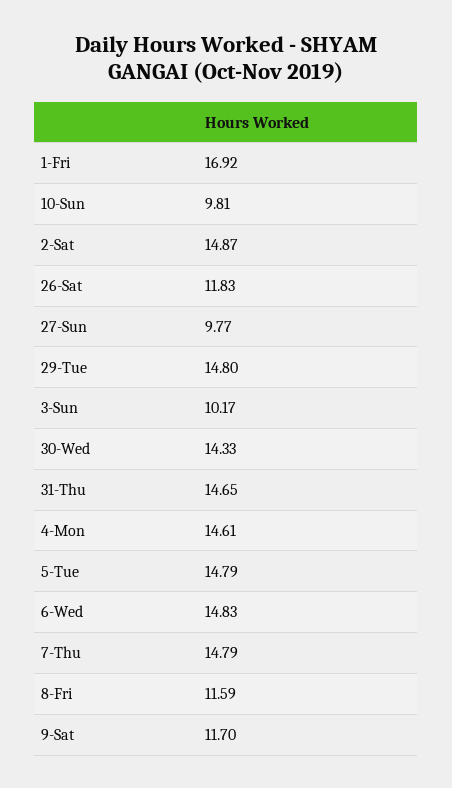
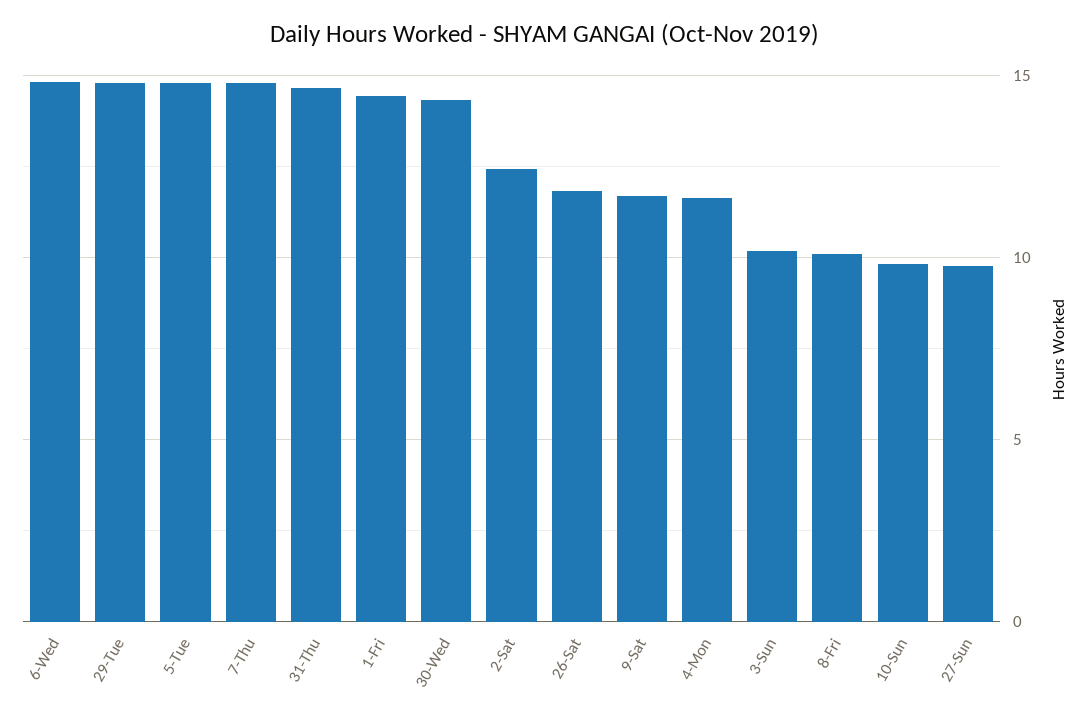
  {
-   "1-Fri": 16.92,
+   "1-Fri": 14.5,
    "10-Sun": 9.81,
-   "2-Sat": 14.87,
+   "2-Sat": 12.5,
    "26-Sat": 11.83,
    "27-Sun": 9.77,
    "29-Tue": 14.8,
    "3-Sun": 10.17,
    "30-Wed": 14.33,
    "31-Thu": 14.65,
-   "4-Mon": 14.61,
+   "4-Mon": 11.5,
    "5-Tue": 14.79,
    "6-Wed": 14.83,
    "7-Thu": 14.79,
-   "8-Fri": 11.59,
+   "8-Fri": 10,
    "9-Sat": 11.7
  }

